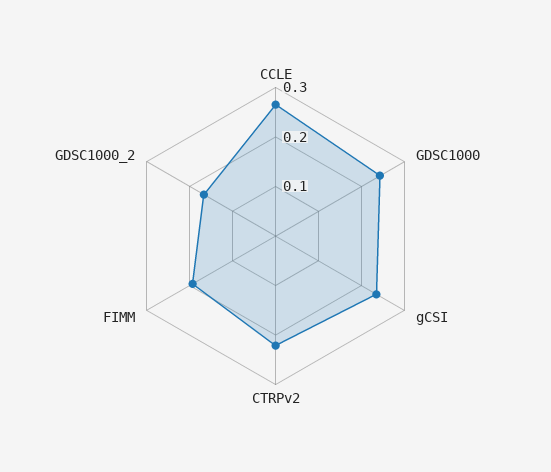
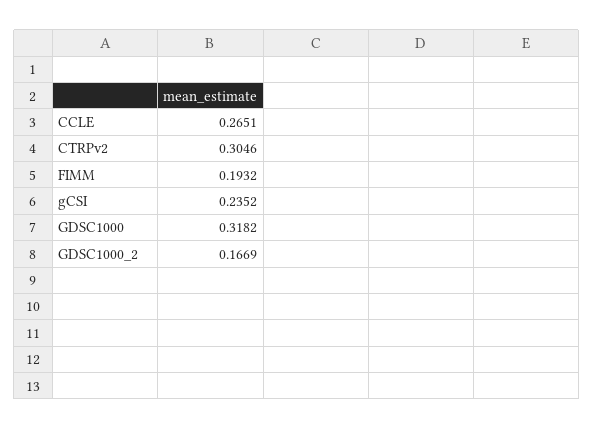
  {
    "CCLE": 0.2651,
-   "GDSC1000": 0.24,
+   "GDSC1000": 0.3182,
    "gCSI": 0.2352,
-   "CTRPv2": 0.22,
+   "CTRPv2": 0.3046,
    "FIMM": 0.1932,
    "GDSC1000_2": 0.1669
  }

